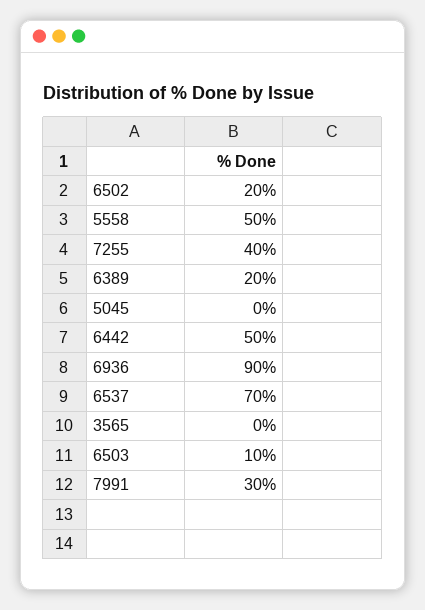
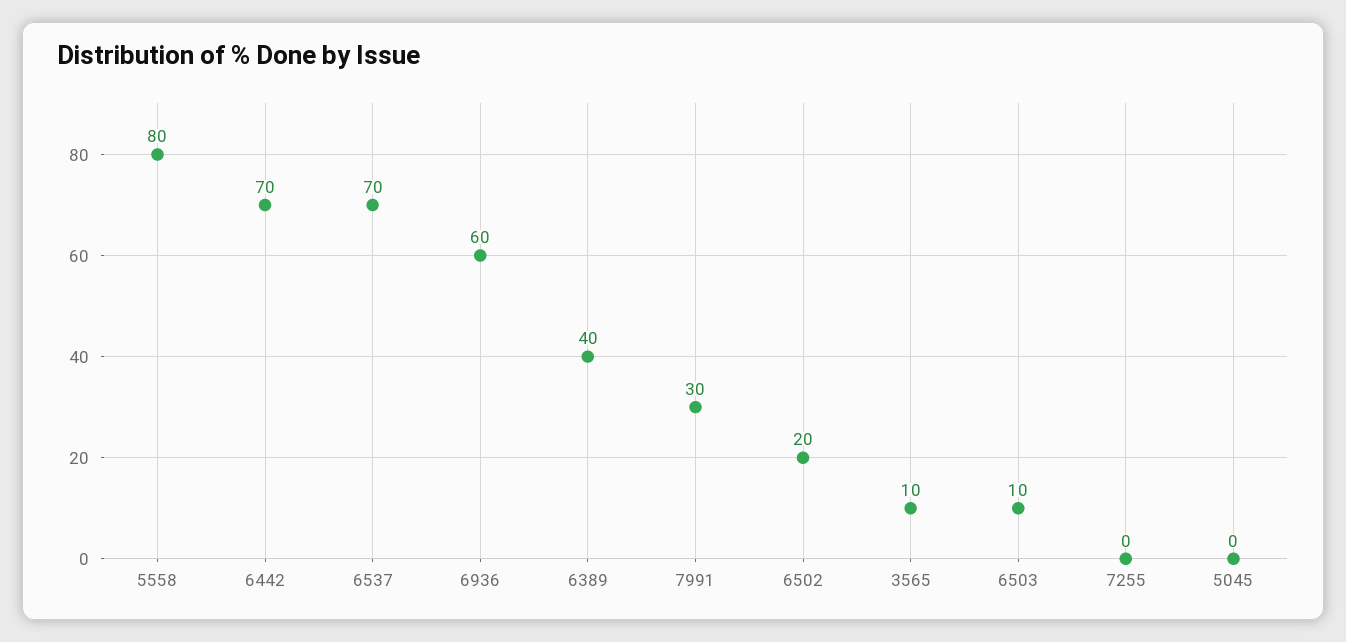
  {
    "6502": 20,
-   "5558": 50,
+   "5558": 80,
-   "7255": 40,
+   "7255": 0,
-   "6389": 20,
+   "6389": 40,
    "5045": 0,
-   "6442": 50,
+   "6442": 70,
-   "6936": 90,
+   "6936": 60,
    "6537": 70,
-   "3565": 0,
+   "3565": 10,
    "6503": 10,
    "7991": 30
  }

